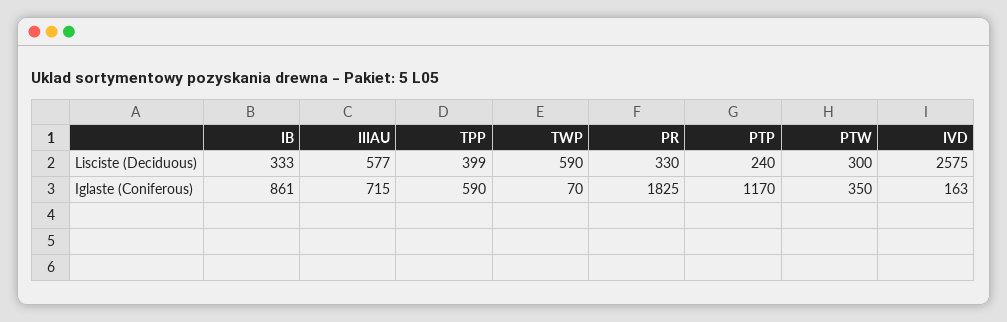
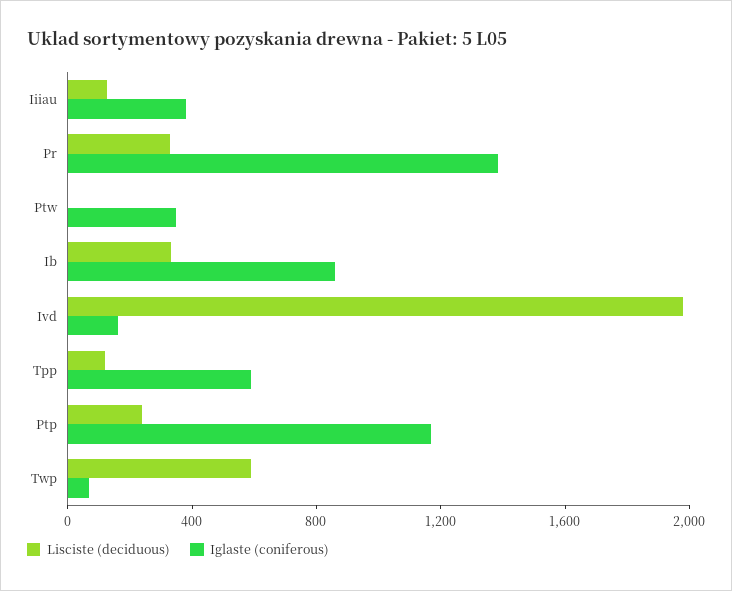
  {
    "Lisciste (Deciduous)": {
      "IB": 333,
-     "IIIAU": 577,
+     "IIIAU": 100,
-     "TPP": 399,
+     "TPP": 100,
      "TWP": 590,
      "PR": 330,
      "PTP": 240,
-     "PTW": 300,
+     "PTW": 0,
-     "IVD": 2575
+     "IVD": 2000
    },
    "Iglaste (Coniferous)": {
      "IB": 861,
-     "IIIAU": 715,
+     "IIIAU": 400,
      "TPP": 590,
      "TWP": 70,
-     "PR": 1825,
+     "PR": 1400,
      "PTP": 1170,
      "PTW": 350,
      "IVD": 163
    }
  }

